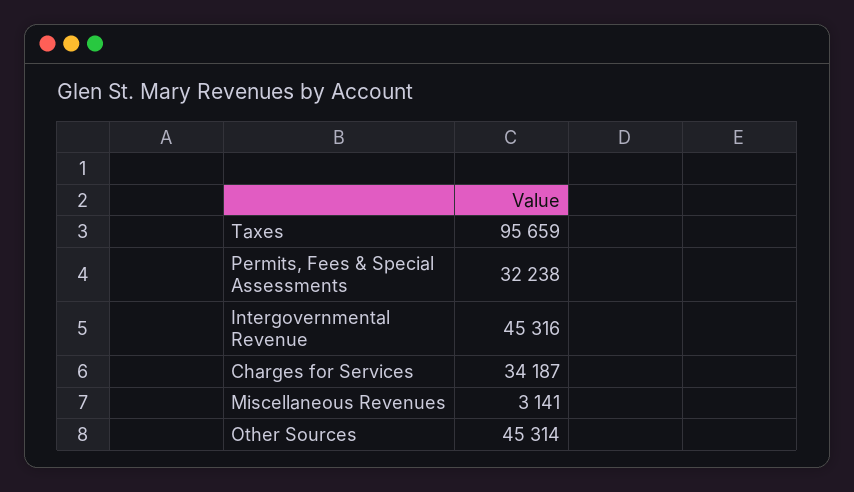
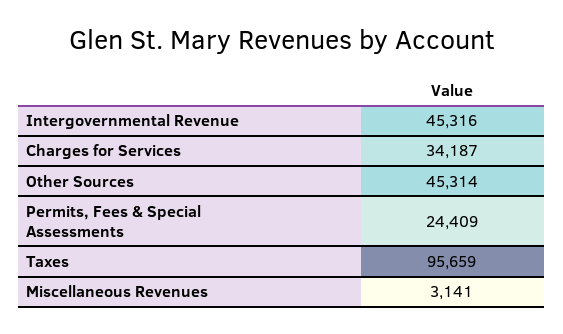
  {
    "Taxes": 95659,
-   "Permits, Fees & Special Assessments": 32238,
+   "Permits, Fees & Special Assessments": 24409,
    "Intergovernmental Revenue": 45316,
    "Charges for Services": 34187,
    "Miscellaneous Revenues": 3141,
    "Other Sources": 45314
  }

